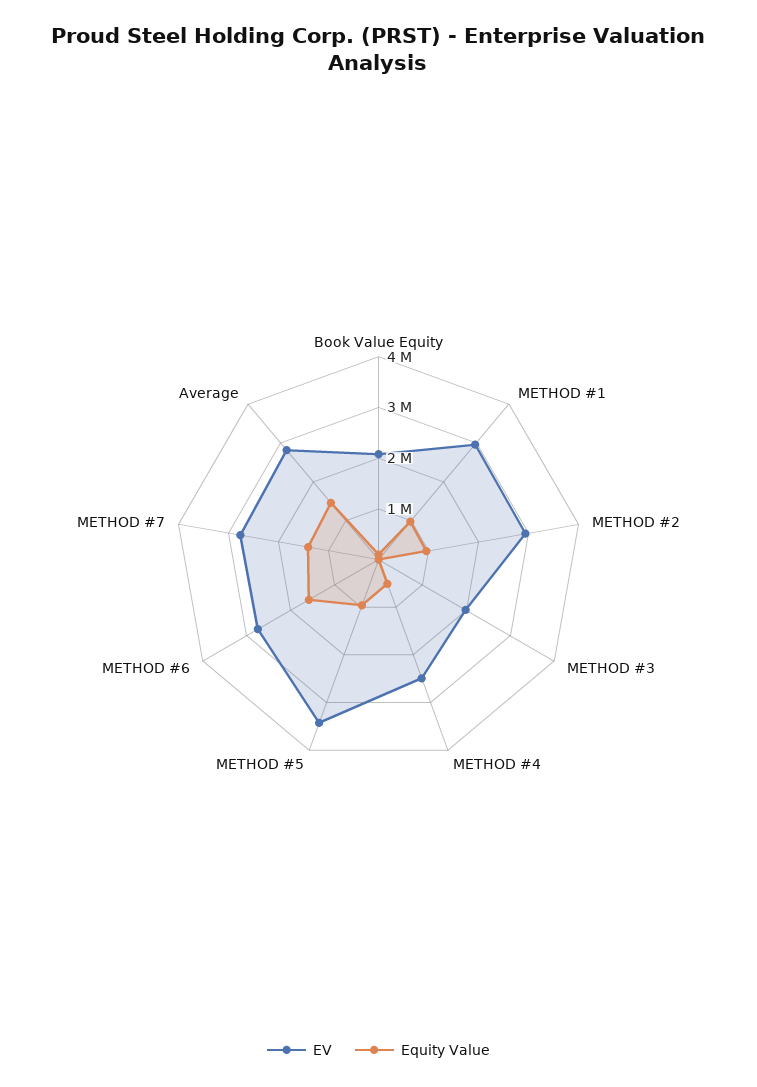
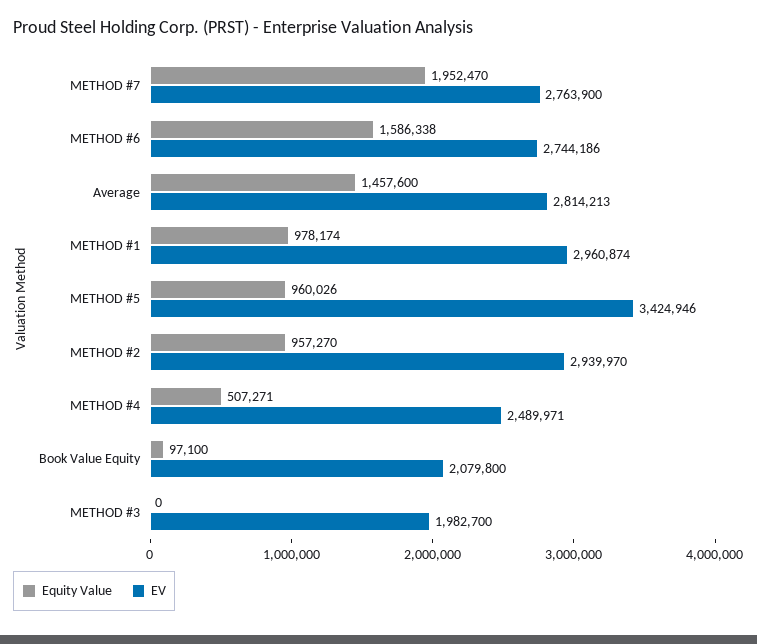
  {
    "EV": {
      "Book Value Equity": 2079800,
      "METHOD #1": 2960874,
      "METHOD #2": 2939970,
      "METHOD #3": 1982700,
      "METHOD #4": 2489971,
      "METHOD #5": 3424946,
      "METHOD #6": 2744186,
      "METHOD #7": 2763900,
      "Average": 2814213
    },
    "Equity Value": {
      "Book Value Equity": 97100,
      "METHOD #1": 978174,
      "METHOD #2": 957270,
      "METHOD #3": 0,
      "METHOD #4": 507271,
      "METHOD #5": 960026,
      "METHOD #6": 1586338,
-     "METHOD #7": 1400000,
+     "METHOD #7": 1952470,
      "Average": 1457600
    }
  }

